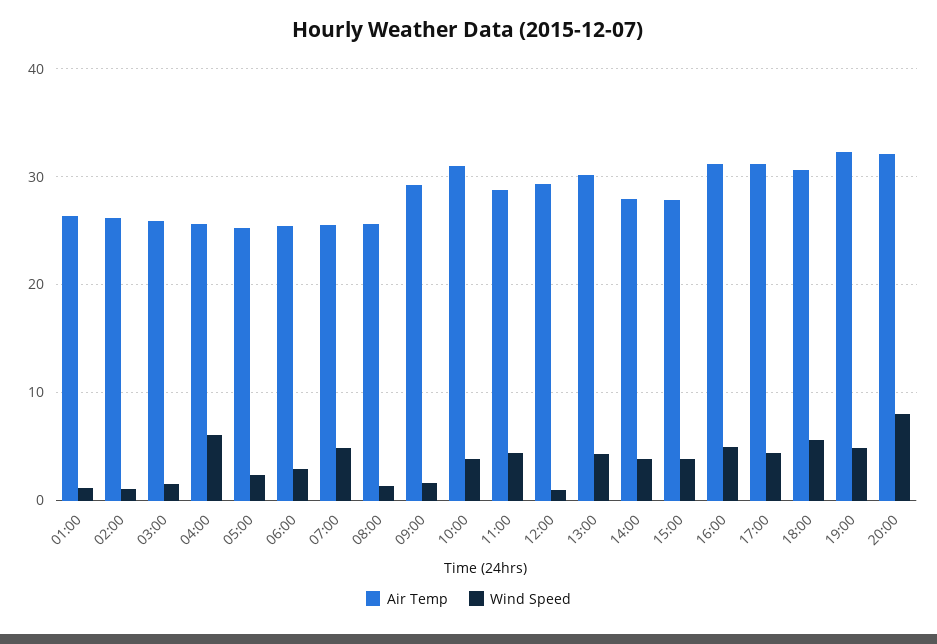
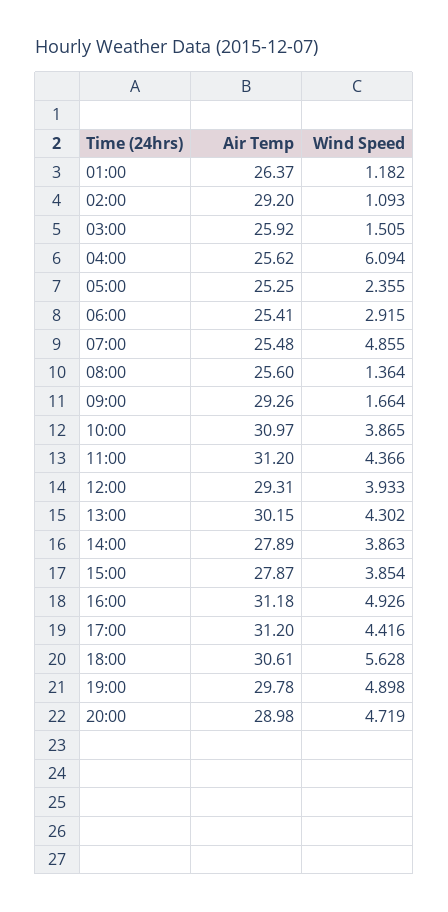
  {
    "Air Temp": {
      "01:00": 26.37,
-     "02:00": 26,
+     "02:00": 29.2,
      "03:00": 25.92,
      "04:00": 25.62,
      "05:00": 25.25,
      "06:00": 25.41,
      "07:00": 25.48,
      "08:00": 25.6,
      "09:00": 29.26,
      "10:00": 30.97,
-     "11:00": 29,
+     "11:00": 31.2,
      "12:00": 29.31,
      "13:00": 30.15,
      "14:00": 27.89,
      "15:00": 27.87,
      "16:00": 31.18,
      "17:00": 31.2,
      "18:00": 30.61,
-     "19:00": 32,
+     "19:00": 29.78,
-     "20:00": 32
+     "20:00": 28.98
    },
    "Wind Speed": {
      "01:00": 1.182,
      "02:00": 1.093,
      "03:00": 1.505,
      "04:00": 6.094,
      "05:00": 2.355,
      "06:00": 2.915,
      "07:00": 4.855,
      "08:00": 1.364,
      "09:00": 1.664,
      "10:00": 3.865,
      "11:00": 4.366,
-     "12:00": 1,
+     "12:00": 3.933,
      "13:00": 4.302,
      "14:00": 3.863,
      "15:00": 3.854,
      "16:00": 4.926,
      "17:00": 4.416,
      "18:00": 5.628,
      "19:00": 4.898,
-     "20:00": 8
+     "20:00": 4.719
    }
  }

